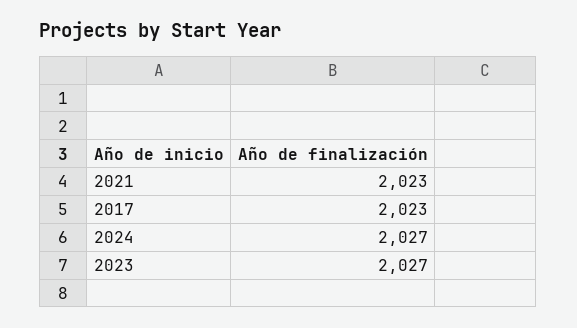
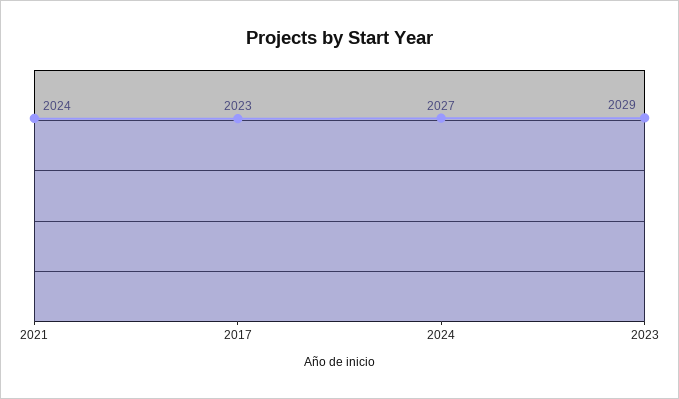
  {
-   "2021": 2023,
+   "2021": 2024,
    "2017": 2023,
    "2024": 2027,
-   "2023": 2027
+   "2023": 2029
  }

